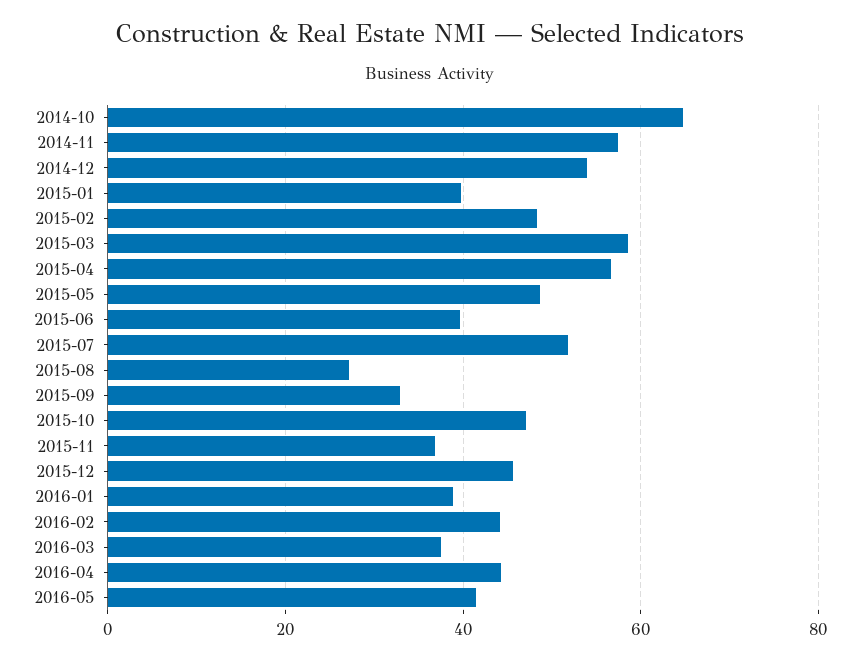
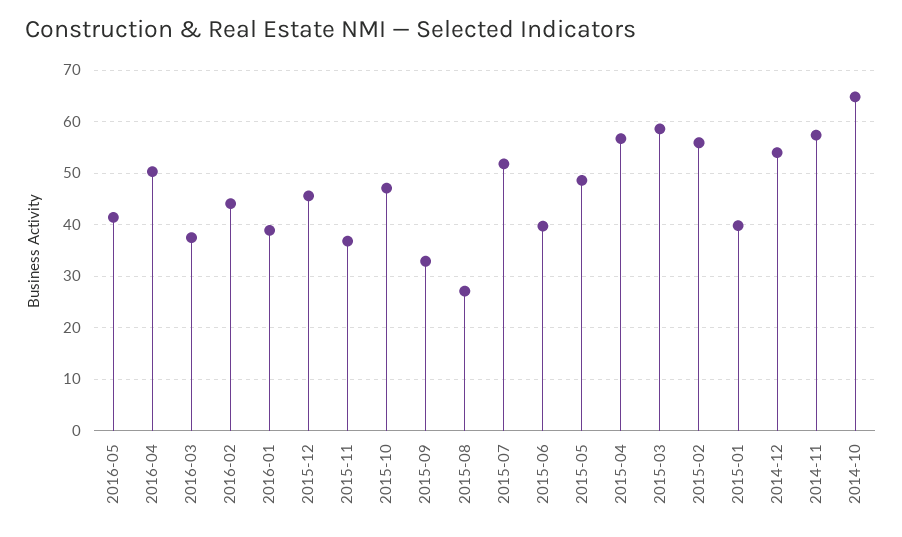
  {
    "2014-10": 64,
    "2014-11": 58,
    "2014-12": 54,
    "2015-01": 40,
-   "2015-02": 48,
+   "2015-02": 56,
    "2015-03": 58,
    "2015-04": 56,
    "2015-05": 48,
    "2015-06": 40,
    "2015-07": 52,
    "2015-08": 28,
    "2015-09": 32,
    "2015-10": 48,
    "2015-11": 36,
    "2015-12": 46,
    "2016-01": 38,
    "2016-02": 44,
    "2016-03": 38,
-   "2016-04": 44,
+   "2016-04": 50,
    "2016-05": 42
  }

